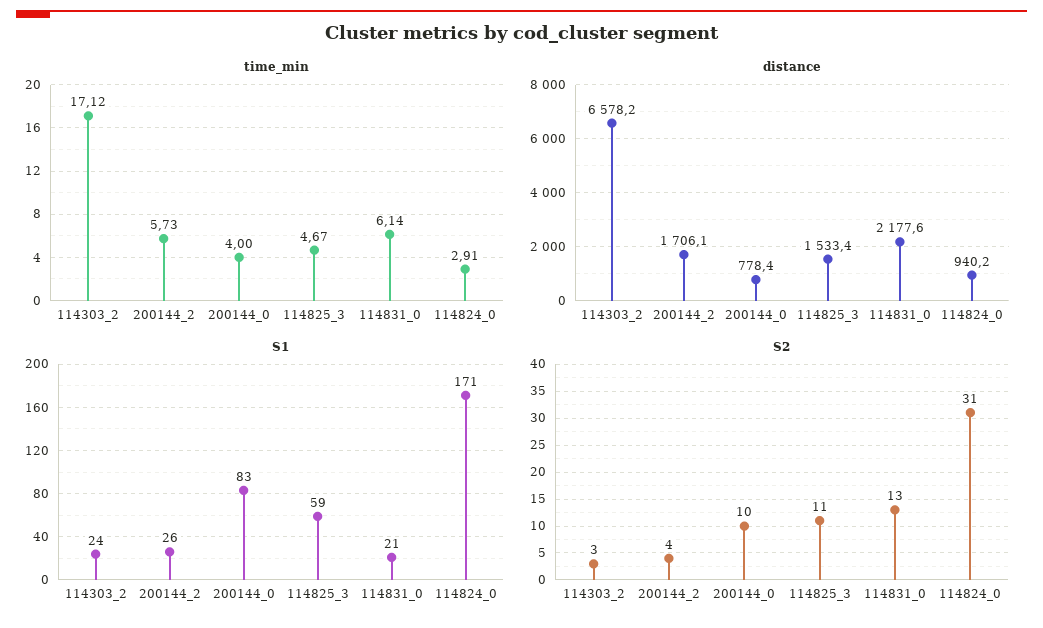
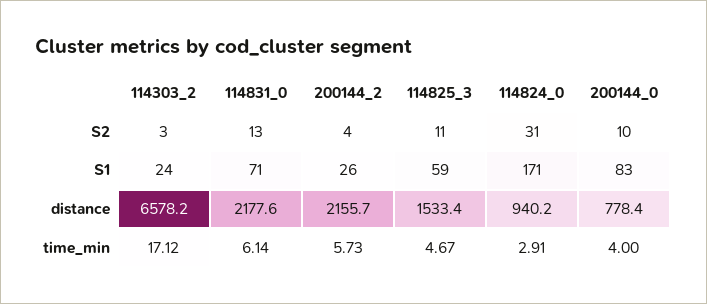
  {
    "time_min": {
      "114303_2": 17.12,
      "200144_2": 5.73,
      "200144_0": 4,
      "114825_3": 4.67,
      "114831_0": 6.14,
      "114824_0": 2.91
    },
    "distance": {
      "114303_2": 6578.2,
-     "200144_2": 1706.1,
+     "200144_2": 2155.7,
      "200144_0": 778.4,
      "114825_3": 1533.4,
      "114831_0": 2177.6,
      "114824_0": 940.2
    },
    "S1": {
      "114303_2": 24,
      "200144_2": 26,
      "200144_0": 83,
      "114825_3": 59,
-     "114831_0": 21,
+     "114831_0": 71,
      "114824_0": 171
    },
    "S2": {
      "114303_2": 3,
      "200144_2": 4,
      "200144_0": 10,
      "114825_3": 11,
      "114831_0": 13,
      "114824_0": 31
    }
  }

